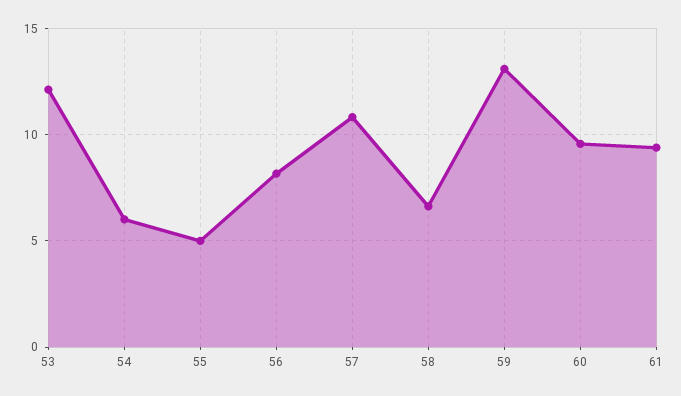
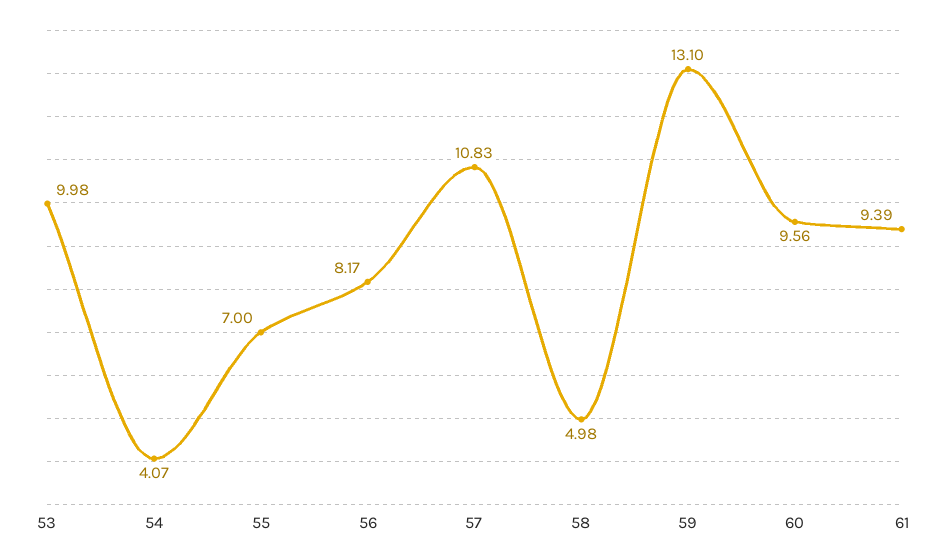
  {
-   "53": 12,
+   "53": 9.98,
-   "54": 6,
+   "54": 4.07,
-   "55": 5,
+   "55": 7,
    "56": 8.17,
    "57": 10.83,
-   "58": 6.5,
+   "58": 4.98,
    "59": 13.1,
    "60": 9.56,
    "61": 9.39
  }

